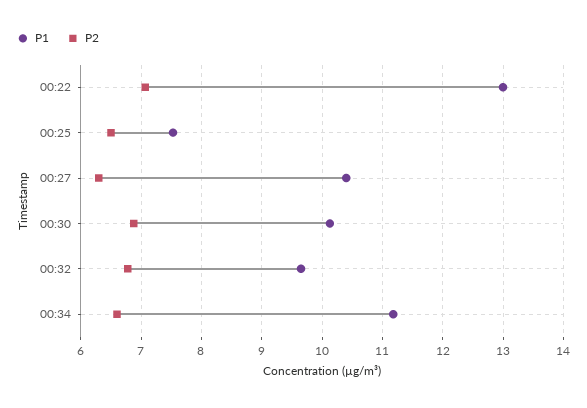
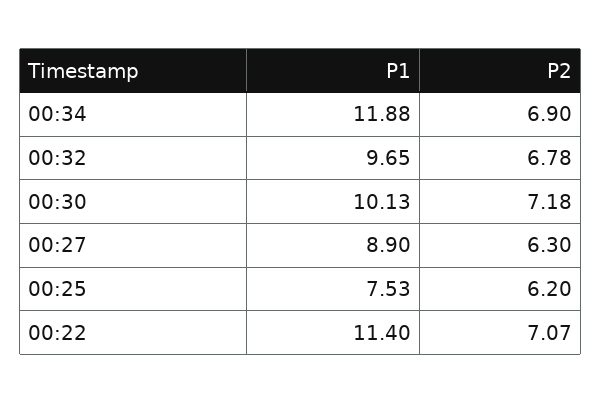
  {
    "P1": {
-     "00:22": 13,
+     "00:22": 11.4,
      "00:25": 7.53,
-     "00:27": 10.4,
+     "00:27": 8.9,
      "00:30": 10.13,
      "00:32": 9.65,
-     "00:34": 11.2
+     "00:34": 11.88
    },
    "P2": {
      "00:22": 7.07,
-     "00:25": 6.5,
+     "00:25": 6.2,
      "00:27": 6.3,
-     "00:30": 6.9,
+     "00:30": 7.18,
      "00:32": 6.78,
-     "00:34": 6.6
+     "00:34": 6.9
    }
  }

